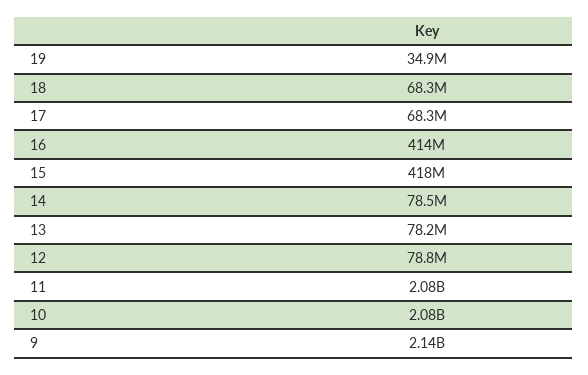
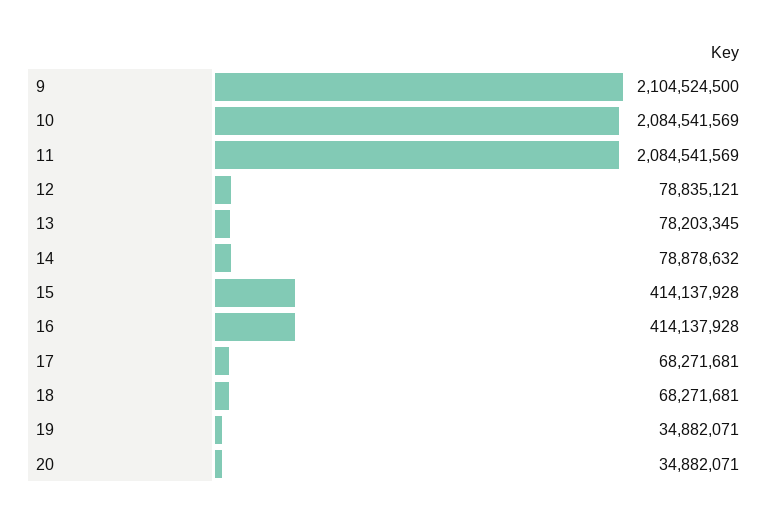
  {
    "19": 34882071,
    "18": 68271681,
    "17": 68271681,
    "16": 414137928,
-   "15": 418000000,
+   "15": 414137928,
-   "14": 78500000,
+   "14": 78878632,
    "13": 78203345,
    "12": 78835121,
    "11": 2084541569,
    "10": 2084541569,
-   "9": 2140000000
+   "9": 2104524500,
+   "20": 34882071
  }

